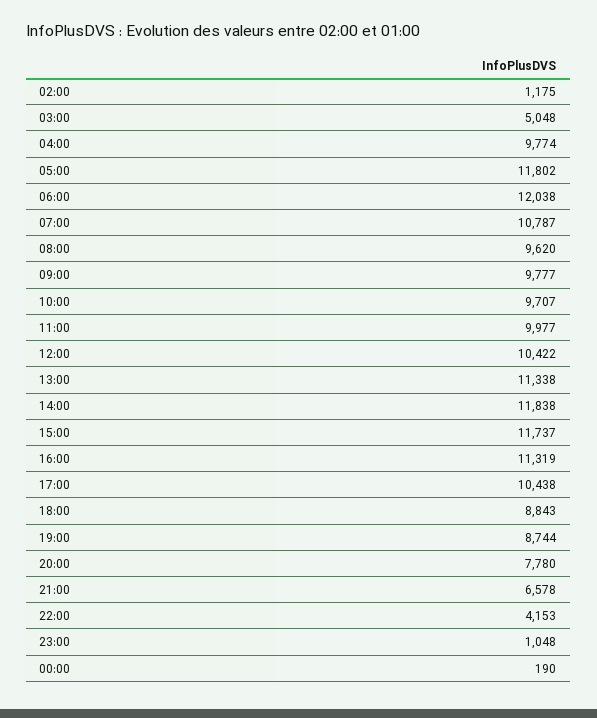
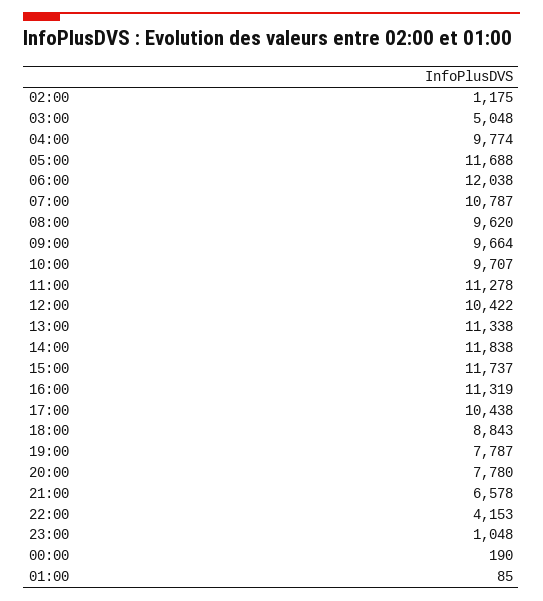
  {
    "02:00": 1175,
    "03:00": 5048,
    "04:00": 9774,
-   "05:00": 11802,
+   "05:00": 11688,
    "06:00": 12038,
    "07:00": 10787,
    "08:00": 9620,
-   "09:00": 9777,
+   "09:00": 9664,
    "10:00": 9707,
-   "11:00": 9977,
+   "11:00": 11278,
    "12:00": 10422,
    "13:00": 11338,
    "14:00": 11838,
    "15:00": 11737,
    "16:00": 11319,
    "17:00": 10438,
    "18:00": 8843,
-   "19:00": 8744,
+   "19:00": 7787,
    "20:00": 7780,
    "21:00": 6578,
    "22:00": 4153,
    "23:00": 1048,
-   "00:00": 190
+   "00:00": 190,
+   "01:00": 85
  }

